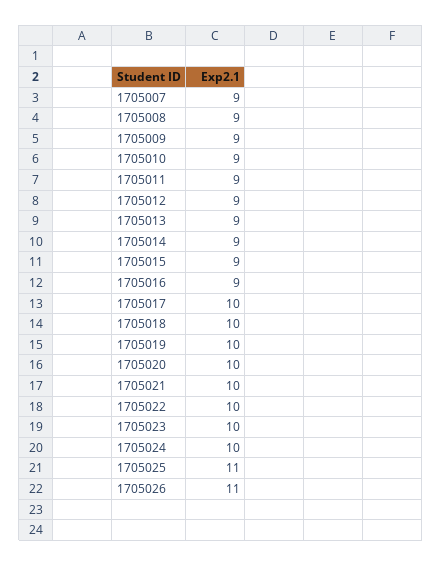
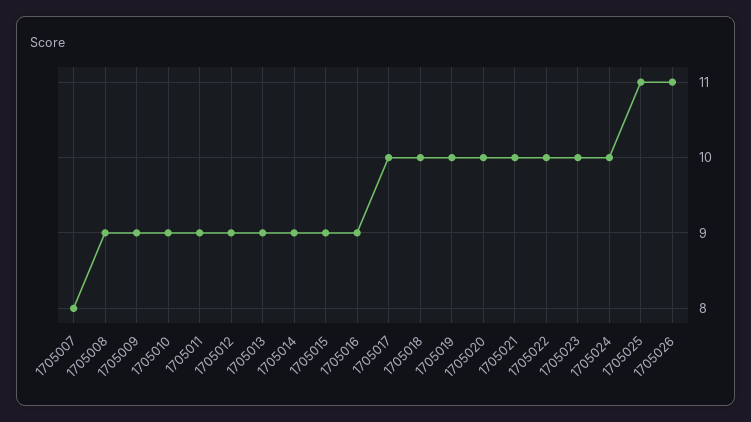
  {
-   "1705007": 9,
+   "1705007": 8,
    "1705008": 9,
    "1705009": 9,
    "1705010": 9,
    "1705011": 9,
    "1705012": 9,
    "1705013": 9,
    "1705014": 9,
    "1705015": 9,
    "1705016": 9,
    "1705017": 10,
    "1705018": 10,
    "1705019": 10,
    "1705020": 10,
    "1705021": 10,
    "1705022": 10,
    "1705023": 10,
    "1705024": 10,
    "1705025": 11,
    "1705026": 11
  }

